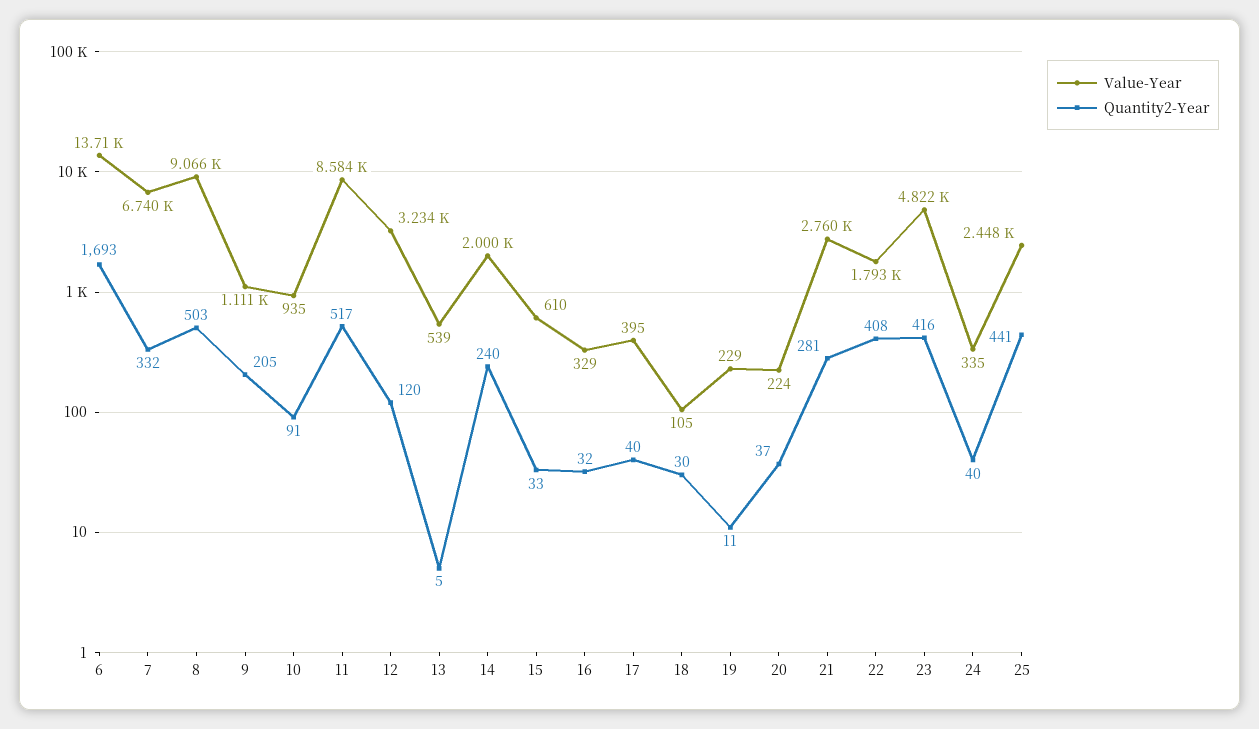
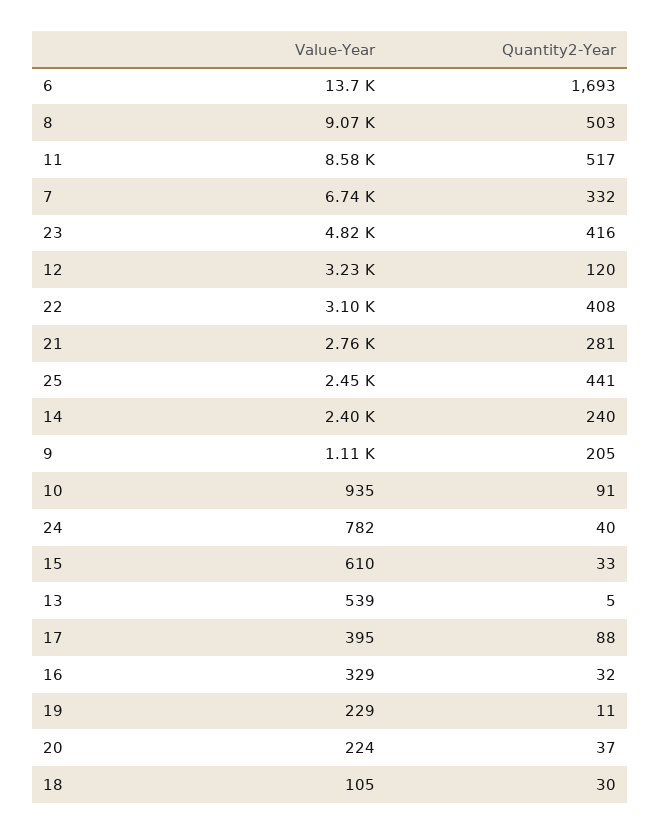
  {
    "Value-Year": {
      "6": 13710,
      "7": 6740,
      "8": 9066,
      "9": 1111,
      "10": 935,
      "11": 8584,
      "12": 3234,
      "13": 539,
-     "14": 2000,
+     "14": 2400,
      "15": 610,
      "16": 329,
      "17": 395,
      "18": 105,
      "19": 229,
      "20": 224,
      "21": 2760,
-     "22": 1793,
+     "22": 3100,
      "23": 4822,
-     "24": 335,
+     "24": 782,
      "25": 2448
    },
    "Quantity2-Year": {
      "6": 1693,
      "7": 332,
      "8": 503,
      "9": 205,
      "10": 91,
      "11": 517,
      "12": 120,
      "13": 5,
      "14": 240,
      "15": 33,
      "16": 32,
-     "17": 40,
+     "17": 88,
      "18": 30,
      "19": 11,
      "20": 37,
      "21": 281,
      "22": 408,
      "23": 416,
      "24": 40,
      "25": 441
    }
  }

